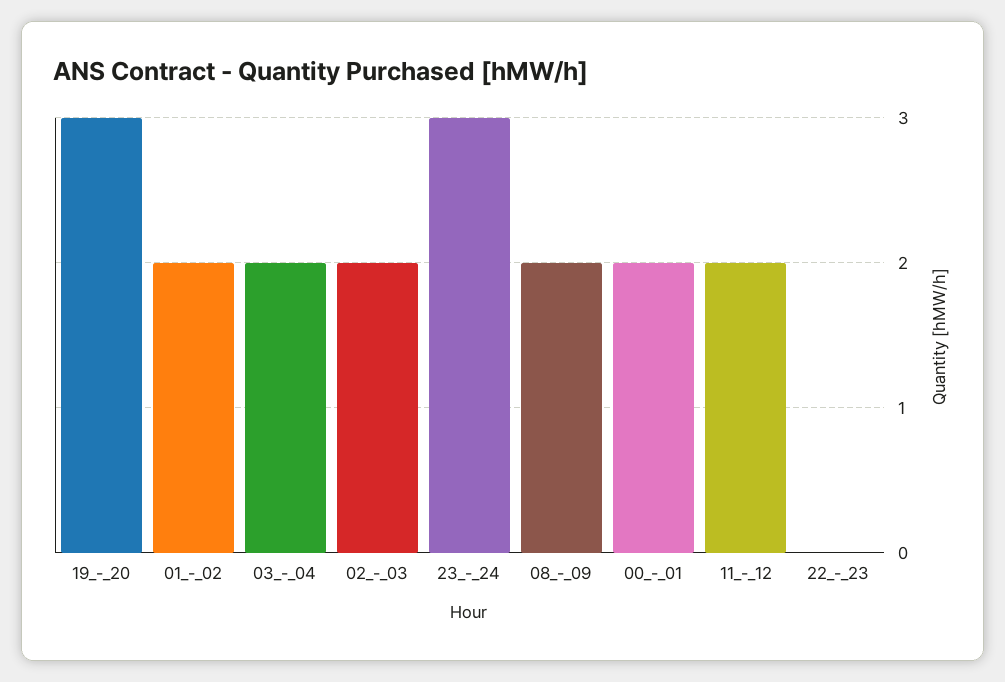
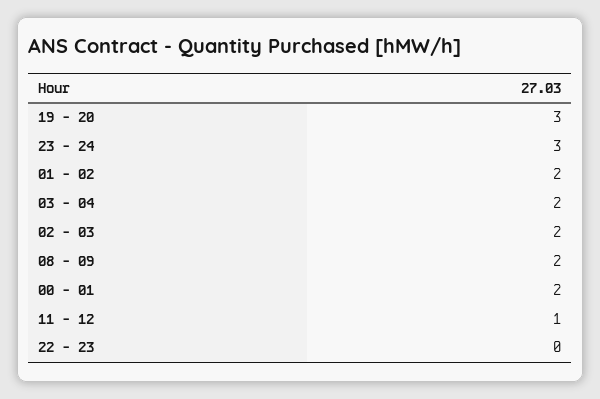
  {
    "19_-_20": 3,
    "01_-_02": 2,
    "03_-_04": 2,
    "02_-_03": 2,
    "23_-_24": 3,
    "08_-_09": 2,
    "00_-_01": 2,
-   "11_-_12": 2,
+   "11_-_12": 1,
    "22_-_23": 0
  }

